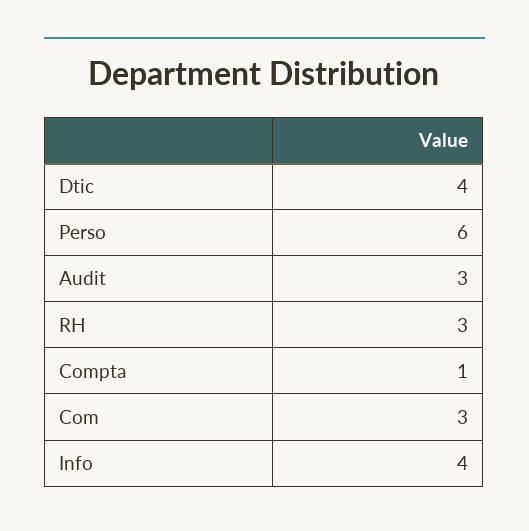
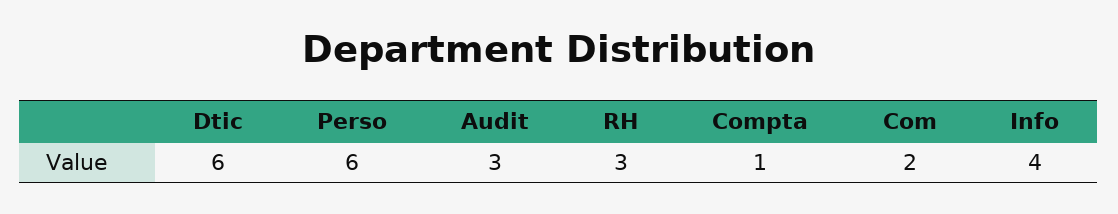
  {
-   "Dtic": 4,
+   "Dtic": 6,
    "Perso": 6,
    "Audit": 3,
    "RH": 3,
    "Compta": 1,
-   "Com": 3,
+   "Com": 2,
    "Info": 4
  }

